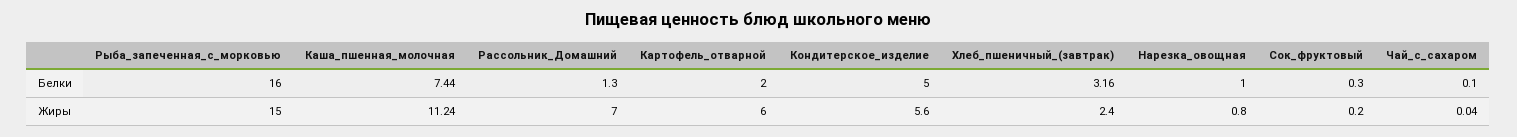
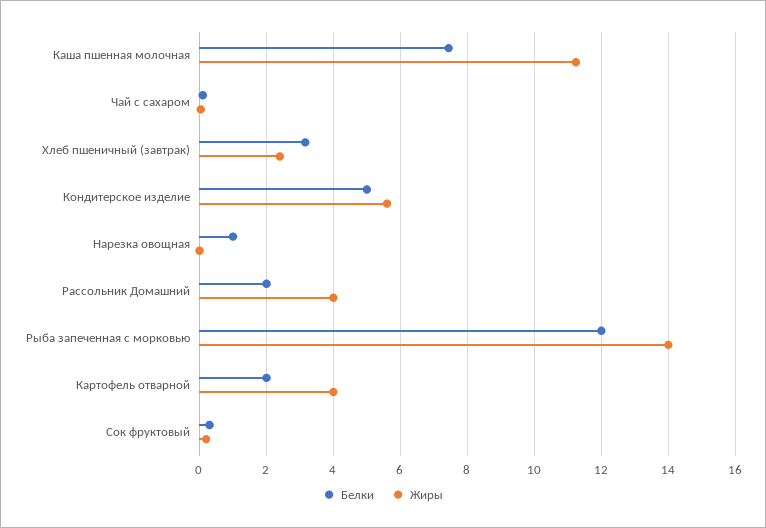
  {
    "Белки": {
-     "Рыба_запеченная_с_морковью": 16,
+     "Рыба_запеченная_с_морковью": 12,
      "Каша_пшенная_молочная": 7.44,
-     "Рассольник_Домашний": 1.3,
+     "Рассольник_Домашний": 2,
      "Картофель_отварной": 2,
      "Кондитерское_изделие": 5,
      "Хлеб_пшеничный_(завтрак)": 3.16,
      "Нарезка_овощная": 1,
      "Сок_фруктовый": 0.3,
      "Чай_с_сахаром": 0.1
    },
    "Жиры": {
-     "Рыба_запеченная_с_морковью": 15,
+     "Рыба_запеченная_с_морковью": 14,
      "Каша_пшенная_молочная": 11.24,
-     "Рассольник_Домашний": 7,
+     "Рассольник_Домашний": 4,
-     "Картофель_отварной": 6,
+     "Картофель_отварной": 4,
      "Кондитерское_изделие": 5.6,
      "Хлеб_пшеничный_(завтрак)": 2.4,
-     "Нарезка_овощная": 0.8,
+     "Нарезка_овощная": 0,
      "Сок_фруктовый": 0.2,
      "Чай_с_сахаром": 0.04
    }
  }

